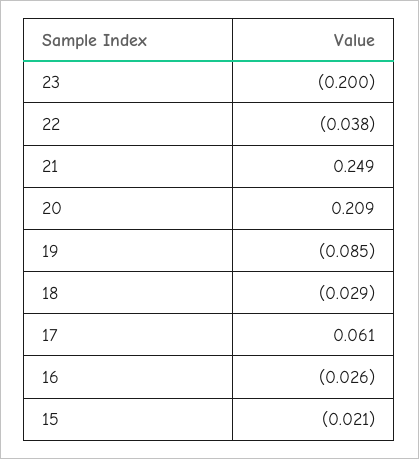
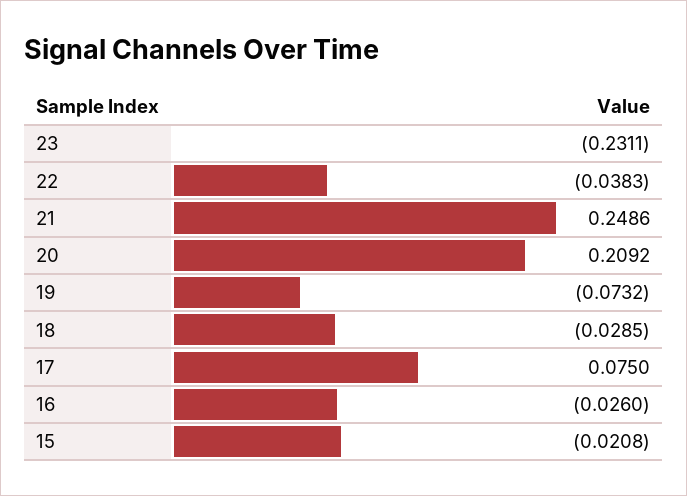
  {
-   "23": -0.2,
+   "23": -0.2311,
    "22": -0.0383,
    "21": 0.2486,
    "20": 0.2092,
-   "19": -0.085,
+   "19": -0.0732,
    "18": -0.0285,
-   "17": 0.061,
+   "17": 0.075,
    "16": -0.026,
    "15": -0.0208
  }

